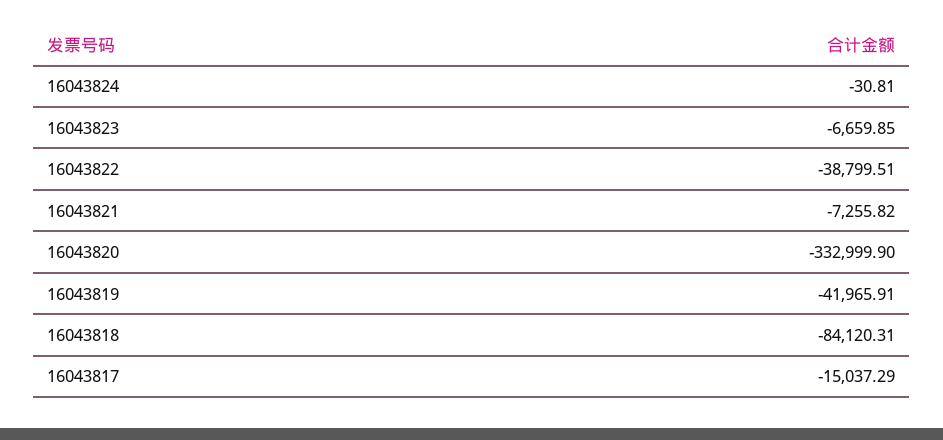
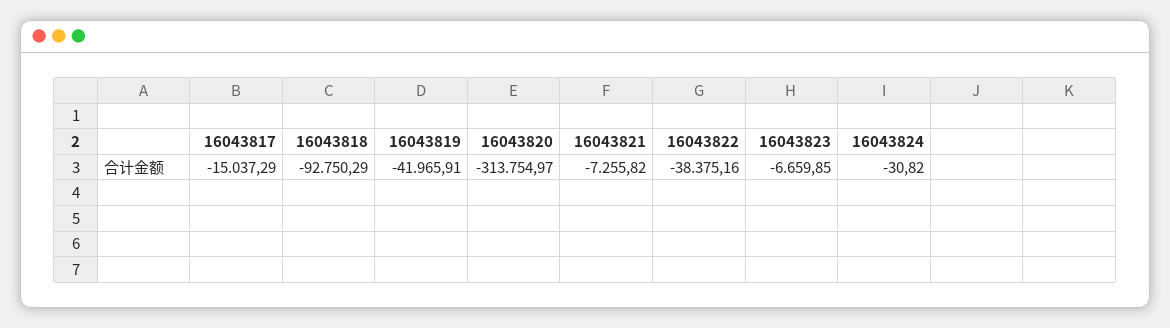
  {
-   "16043824": -30.81,
+   "16043824": -30.82,
    "16043823": -6659.85,
-   "16043822": -38799.51,
+   "16043822": -38375.16,
    "16043821": -7255.82,
-   "16043820": -332999.9,
+   "16043820": -313754.97,
    "16043819": -41965.91,
-   "16043818": -84120.31,
+   "16043818": -92750.29,
    "16043817": -15037.29
  }

